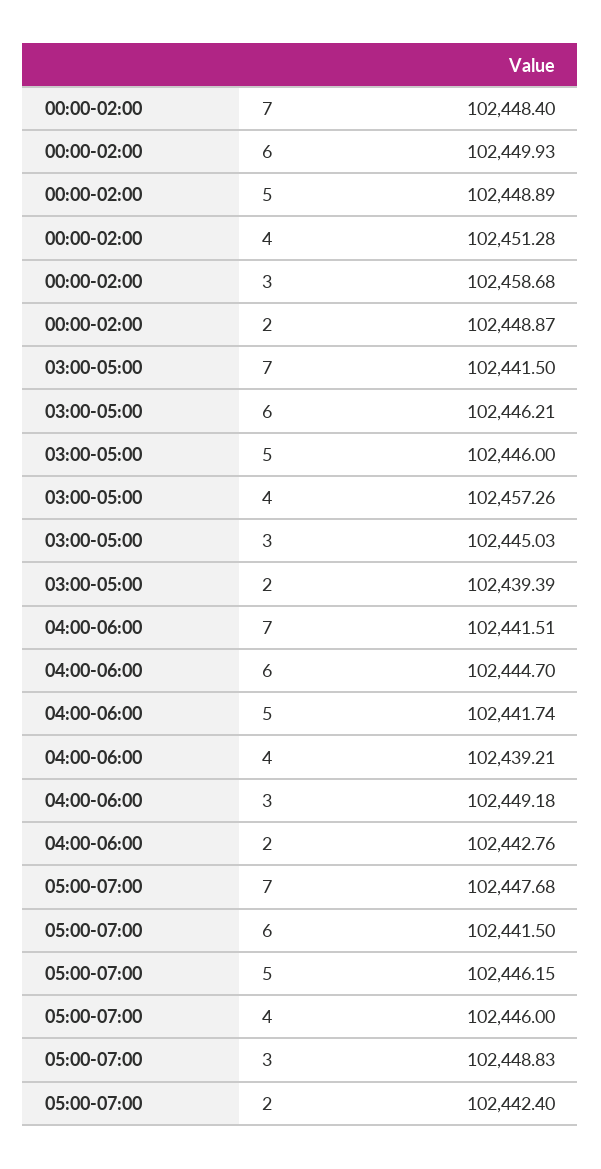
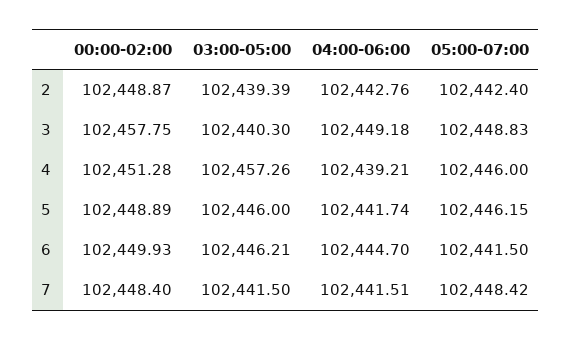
  {
    "00:00-02:00": {
      "7": 102448.4,
      "6": 102449.93,
      "5": 102448.89,
      "4": 102451.28,
-     "3": 102458.68,
+     "3": 102457.75,
      "2": 102448.87
    },
    "03:00-05:00": {
      "7": 102441.5,
      "6": 102446.21,
      "5": 102446,
      "4": 102457.26,
-     "3": 102445.03,
+     "3": 102440.3,
      "2": 102439.39
    },
    "04:00-06:00": {
      "7": 102441.51,
      "6": 102444.7,
      "5": 102441.74,
      "4": 102439.21,
      "3": 102449.18,
      "2": 102442.76
    },
    "05:00-07:00": {
-     "7": 102447.68,
+     "7": 102448.42,
      "6": 102441.5,
      "5": 102446.15,
      "4": 102446,
      "3": 102448.83,
      "2": 102442.4
    }
  }

